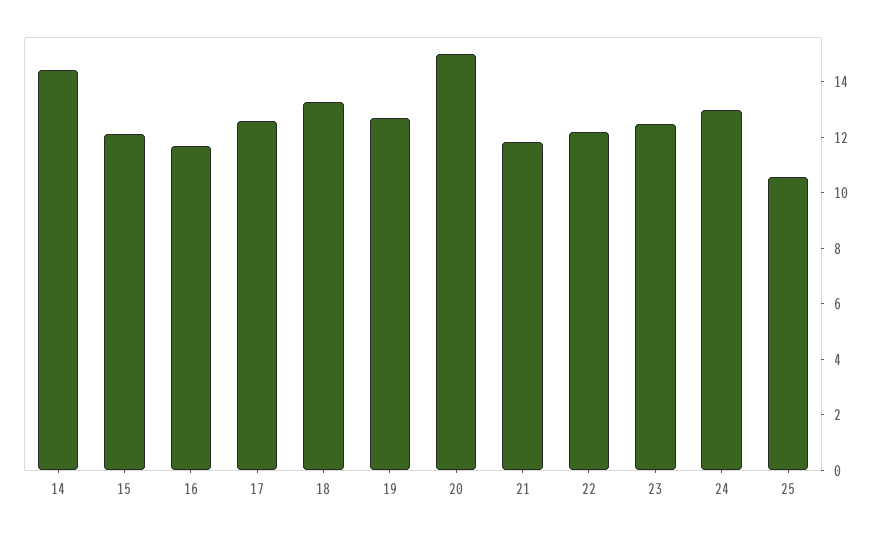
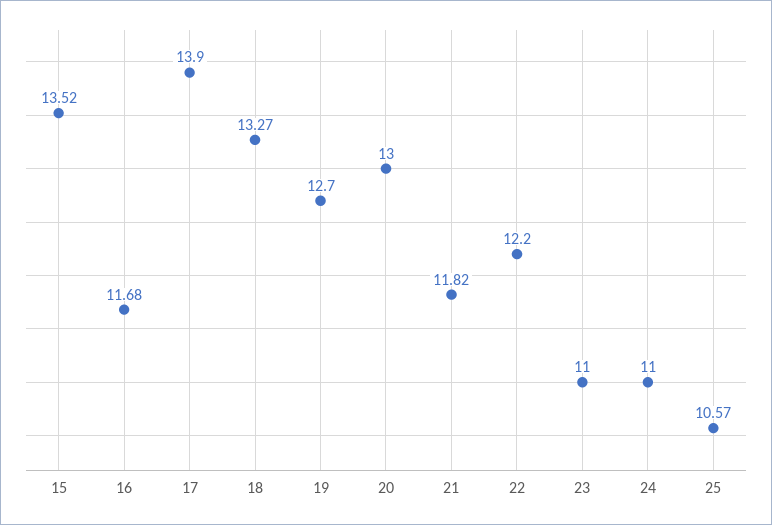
  {
-   "14": 14.5,
-   "15": 12,
+   "15": 13.52,
    "16": 11.68,
-   "17": 12.5,
+   "17": 13.9,
    "18": 13.27,
    "19": 12.7,
-   "20": 15,
+   "20": 13,
    "21": 11.82,
    "22": 12.2,
-   "23": 12.5,
+   "23": 11,
-   "24": 13,
+   "24": 11,
    "25": 10.57
  }

